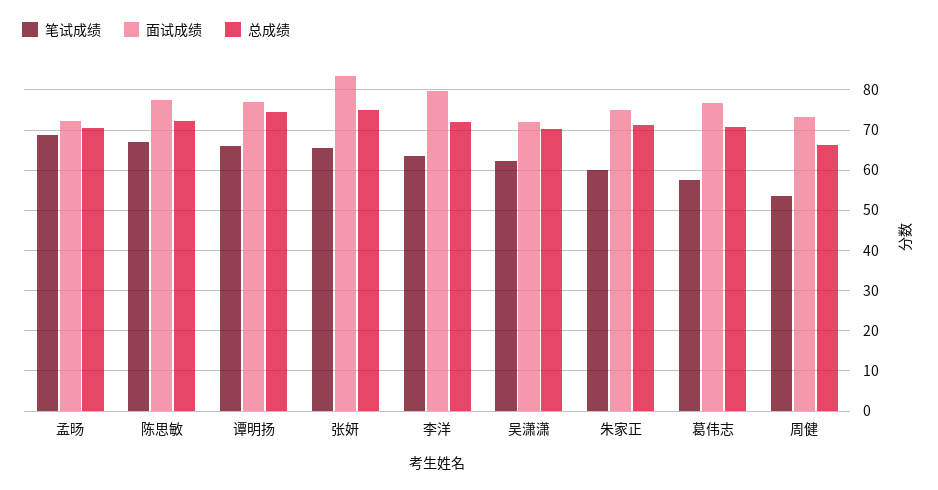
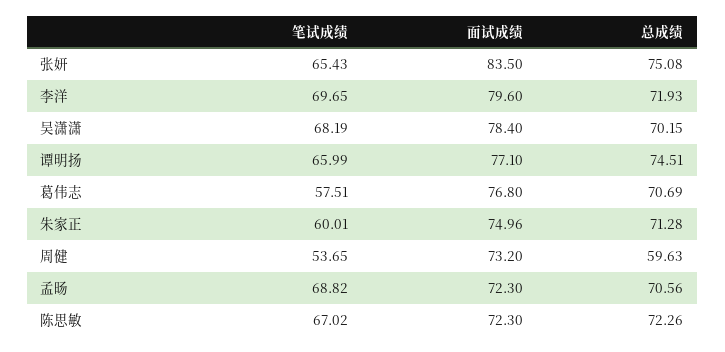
  {
    "笔试成绩": {
      "孟旸": 68.82,
      "陈思敏": 67.02,
      "谭明扬": 65.99,
      "张妍": 65.43,
-     "李洋": 64,
+     "李洋": 69.65,
-     "吴潇潇": 62,
+     "吴潇潇": 68.19,
      "朱家正": 60.01,
      "葛伟志": 57.51,
      "周健": 53.65
    },
    "面试成绩": {
      "孟旸": 72.3,
-     "陈思敏": 78,
+     "陈思敏": 72.3,
      "谭明扬": 77.1,
      "张妍": 83.5,
      "李洋": 79.6,
-     "吴潇潇": 72,
+     "吴潇潇": 78.4,
      "朱家正": 74.96,
      "葛伟志": 76.8,
      "周健": 73.2
    },
    "总成绩": {
      "孟旸": 70.56,
      "陈思敏": 72.26,
      "谭明扬": 74.51,
      "张妍": 75.08,
      "李洋": 71.93,
      "吴潇潇": 70.15,
      "朱家正": 71.28,
      "葛伟志": 70.69,
-     "周健": 66
+     "周健": 59.63
    }
  }

